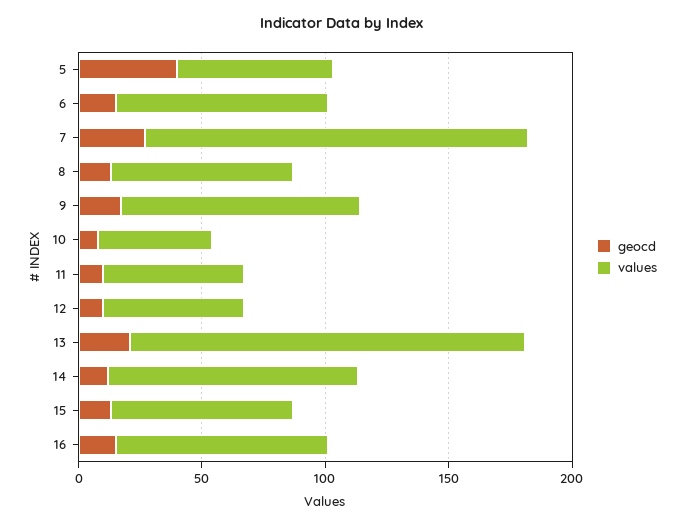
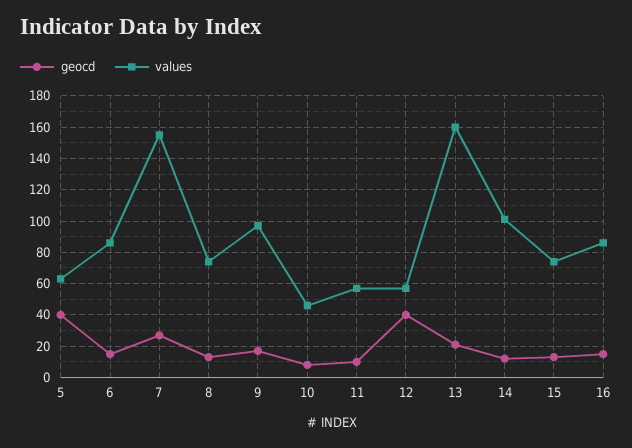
  {
    "geocd": {
      "5": 40,
      "6": 15,
      "7": 25,
      "8": 15,
      "9": 15,
      "10": 10,
      "11": 10,
-     "12": 10,
+     "12": 40,
      "13": 20,
      "14": 10,
      "15": 15,
      "16": 15
    },
    "values": {
      "5": 65,
      "6": 85,
      "7": 155,
      "8": 75,
      "9": 95,
      "10": 45,
      "11": 55,
      "12": 55,
      "13": 160,
      "14": 100,
      "15": 75,
      "16": 85
    }
  }

